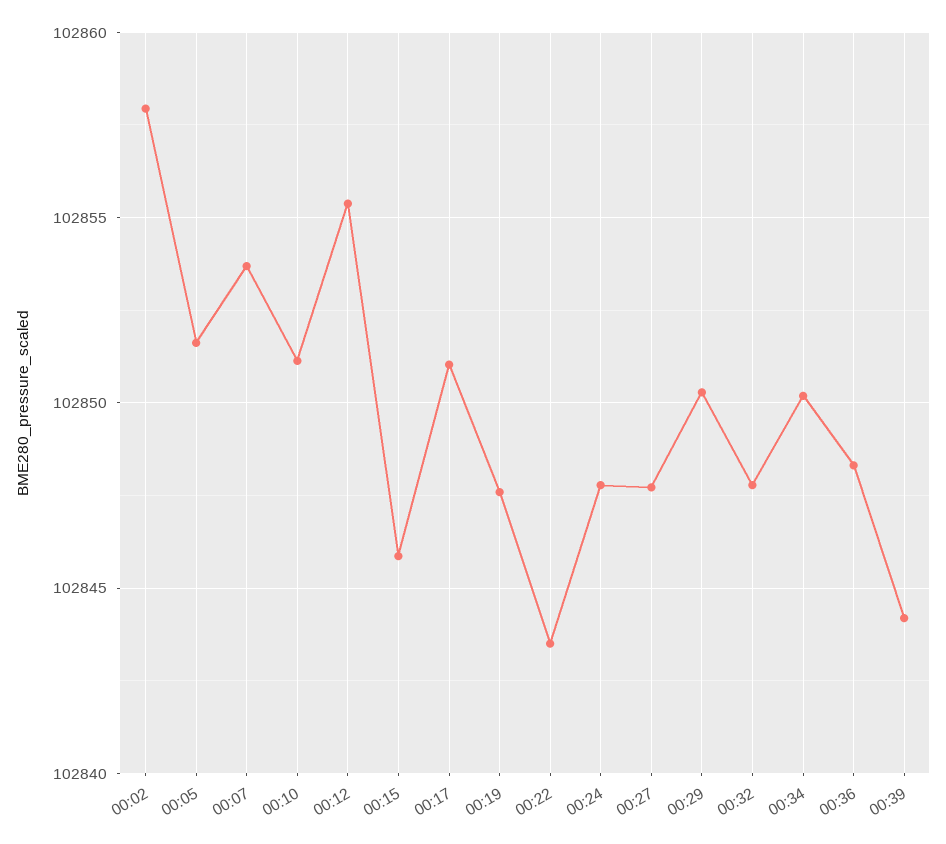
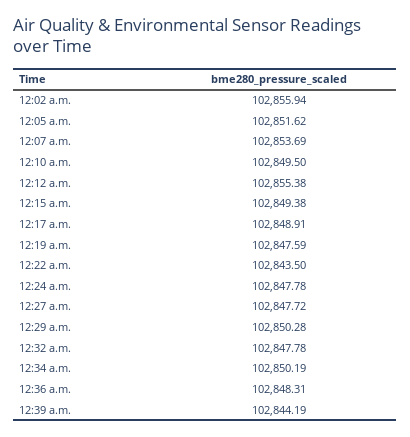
  {
-   "00:02": 102858,
+   "00:02": 102855.94,
    "00:05": 102851.62,
    "00:07": 102853.69,
-   "00:10": 102851,
+   "00:10": 102849.5,
    "00:12": 102855.38,
-   "00:15": 102846,
+   "00:15": 102849.38,
-   "00:17": 102851,
+   "00:17": 102848.91,
    "00:19": 102847.59,
    "00:22": 102843.5,
    "00:24": 102847.78,
    "00:27": 102847.72,
    "00:29": 102850.28,
    "00:32": 102847.78,
    "00:34": 102850.19,
    "00:36": 102848.31,
    "00:39": 102844.19
  }

